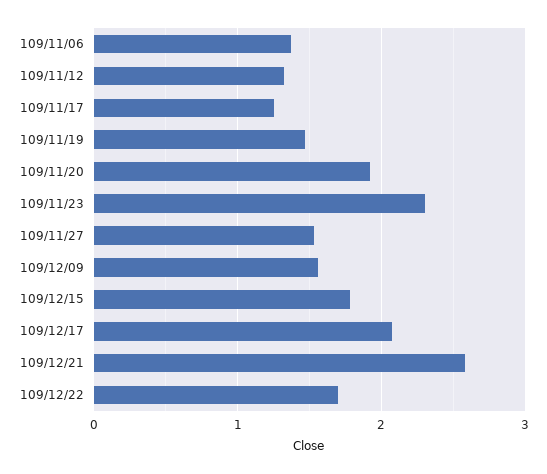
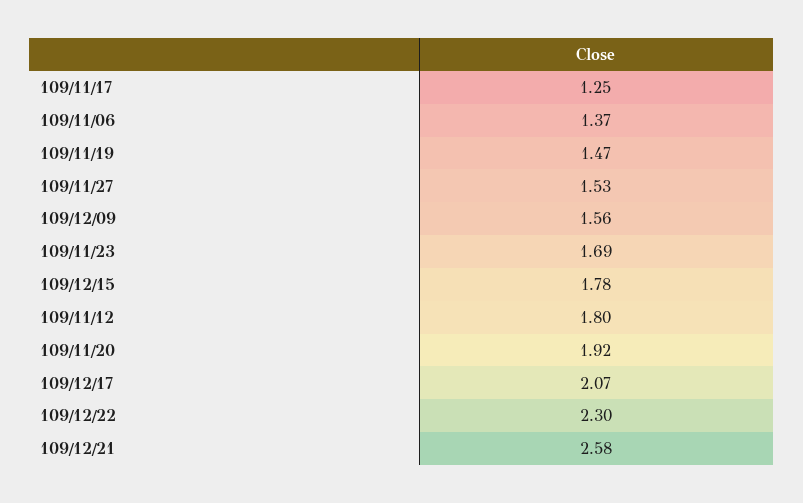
  {
    "109/11/06": 1.37,
-   "109/11/12": 1.3,
+   "109/11/12": 1.8,
    "109/11/17": 1.25,
    "109/11/19": 1.47,
    "109/11/20": 1.92,
-   "109/11/23": 2.3,
+   "109/11/23": 1.69,
    "109/11/27": 1.53,
    "109/12/09": 1.56,
    "109/12/15": 1.78,
    "109/12/17": 2.07,
    "109/12/21": 2.58,
-   "109/12/22": 1.7
+   "109/12/22": 2.3
  }

